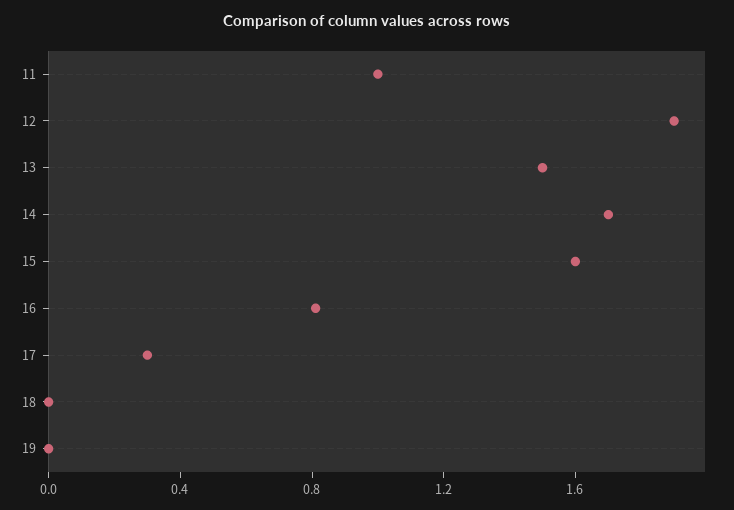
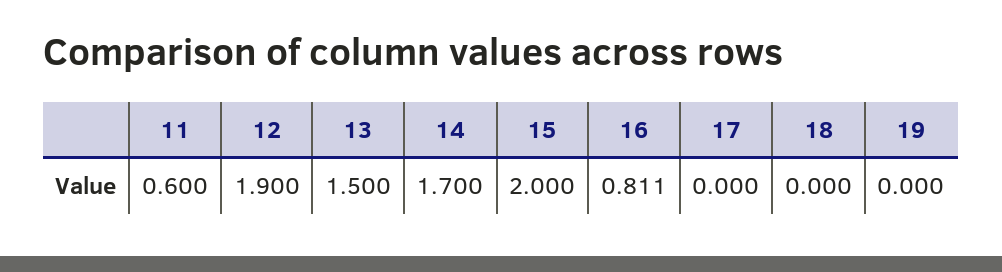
  {
-   "11": 1,
+   "11": 0.6,
    "12": 1.9,
    "13": 1.5,
    "14": 1.7,
-   "15": 1.6,
+   "15": 2,
    "16": 0.811,
-   "17": 0.3,
+   "17": 0,
    "18": 0,
    "19": 0
  }

